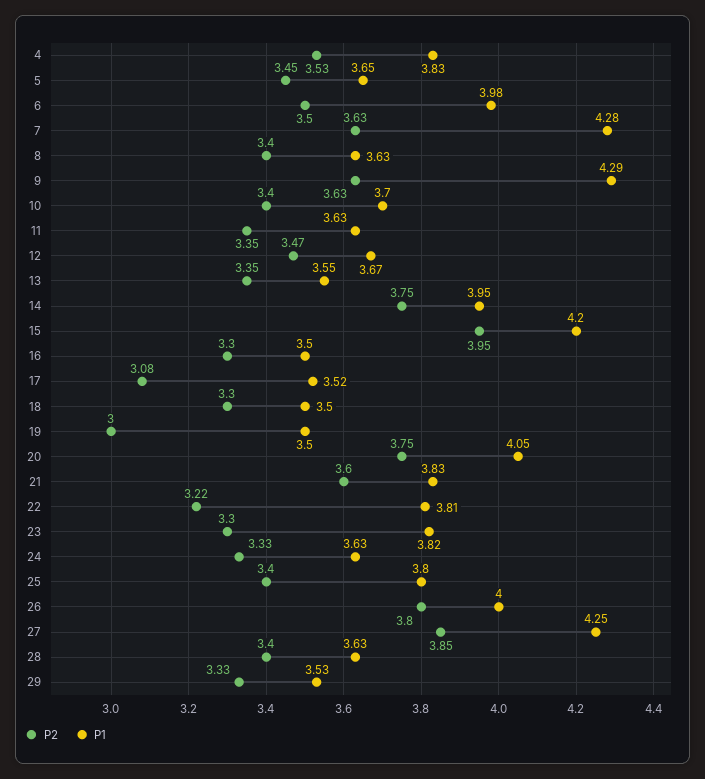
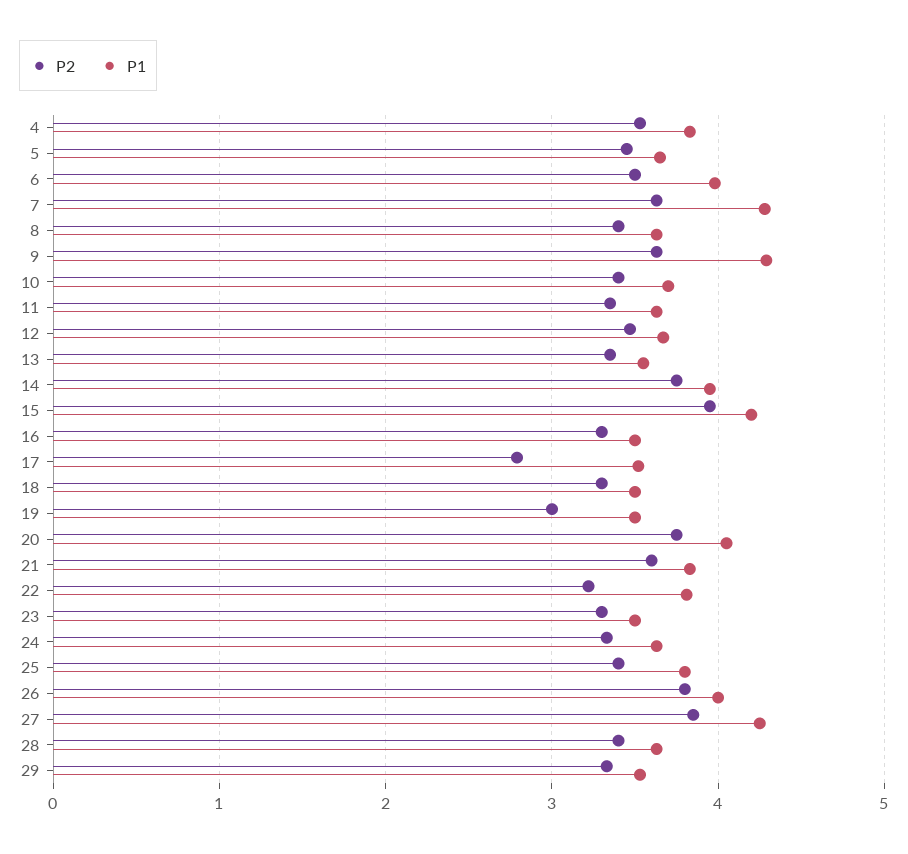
  {
    "P2": {
      "4": 3.53,
      "5": 3.45,
      "6": 3.5,
      "7": 3.63,
      "8": 3.4,
      "9": 3.63,
      "10": 3.4,
      "11": 3.35,
      "12": 3.47,
      "13": 3.35,
      "14": 3.75,
      "15": 3.95,
      "16": 3.3,
-     "17": 3.08,
+     "17": 2.8,
      "18": 3.3,
      "19": 3,
      "20": 3.75,
      "21": 3.6,
      "22": 3.22,
      "23": 3.3,
      "24": 3.33,
      "25": 3.4,
      "26": 3.8,
      "27": 3.85,
      "28": 3.4,
      "29": 3.33
    },
    "P1": {
      "4": 3.83,
      "5": 3.65,
      "6": 3.98,
      "7": 4.28,
      "8": 3.63,
      "9": 4.29,
      "10": 3.7,
      "11": 3.63,
      "12": 3.67,
      "13": 3.55,
      "14": 3.95,
      "15": 4.2,
      "16": 3.5,
      "17": 3.52,
      "18": 3.5,
      "19": 3.5,
      "20": 4.05,
      "21": 3.83,
      "22": 3.81,
-     "23": 3.82,
+     "23": 3.5,
      "24": 3.63,
      "25": 3.8,
      "26": 4,
      "27": 4.25,
      "28": 3.63,
      "29": 3.53
    }
  }

